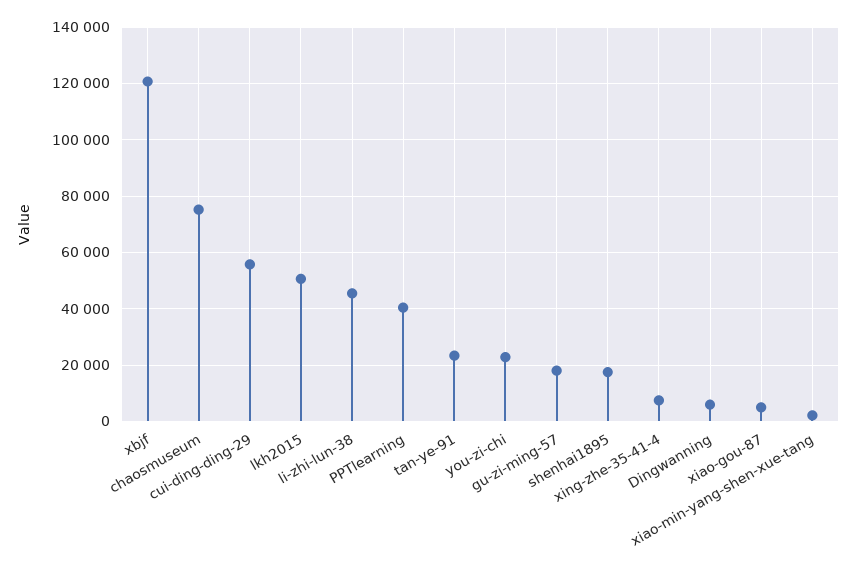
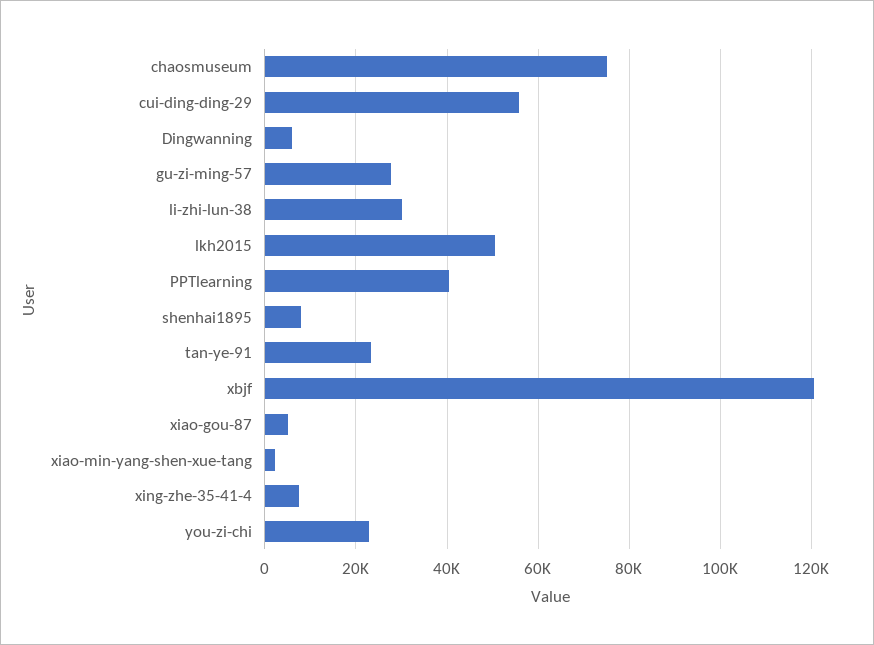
  {
    "xbjf": 120000,
    "chaosmuseum": 76000,
    "cui-ding-ding-29": 56000,
    "lkh2015": 50000,
-   "li-zhi-lun-38": 45000,
+   "li-zhi-lun-38": 30000,
    "PPTlearning": 40000,
    "tan-ye-91": 24000,
    "you-zi-chi": 22000,
-   "gu-zi-ming-57": 17500,
+   "gu-zi-ming-57": 28000,
-   "shenhai1895": 17500,
+   "shenhai1895": 8000,
    "xing-zhe-35-41-4": 8000,
    "Dingwanning": 6000,
    "xiao-gou-87": 6000,
    "xiao-min-yang-shen-xue-tang": 2000
  }

